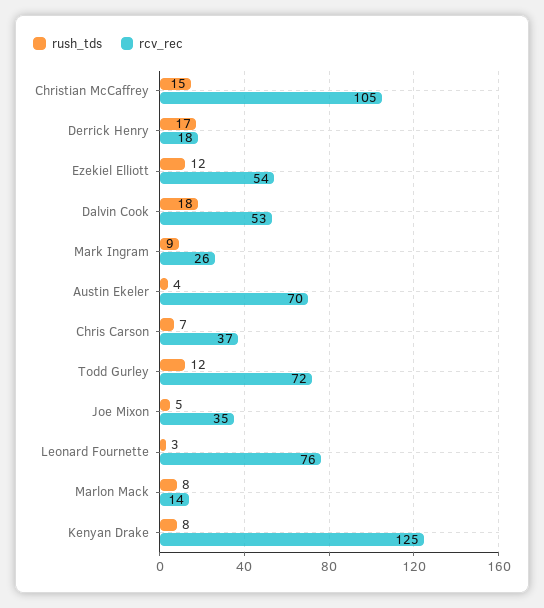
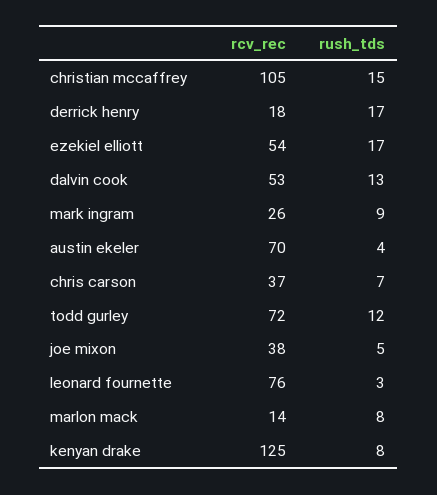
  {
    "rush_tds": {
      "Christian McCaffrey": 15,
      "Derrick Henry": 17,
-     "Ezekiel Elliott": 12,
+     "Ezekiel Elliott": 17,
-     "Dalvin Cook": 18,
+     "Dalvin Cook": 13,
      "Mark Ingram": 9,
      "Austin Ekeler": 4,
      "Chris Carson": 7,
      "Todd Gurley": 12,
      "Joe Mixon": 5,
      "Leonard Fournette": 3,
      "Marlon Mack": 8,
      "Kenyan Drake": 8
    },
    "rcv_rec": {
      "Christian McCaffrey": 105,
      "Derrick Henry": 18,
      "Ezekiel Elliott": 54,
      "Dalvin Cook": 53,
      "Mark Ingram": 26,
      "Austin Ekeler": 70,
      "Chris Carson": 37,
      "Todd Gurley": 72,
-     "Joe Mixon": 35,
+     "Joe Mixon": 38,
      "Leonard Fournette": 76,
      "Marlon Mack": 14,
      "Kenyan Drake": 125
    }
  }

